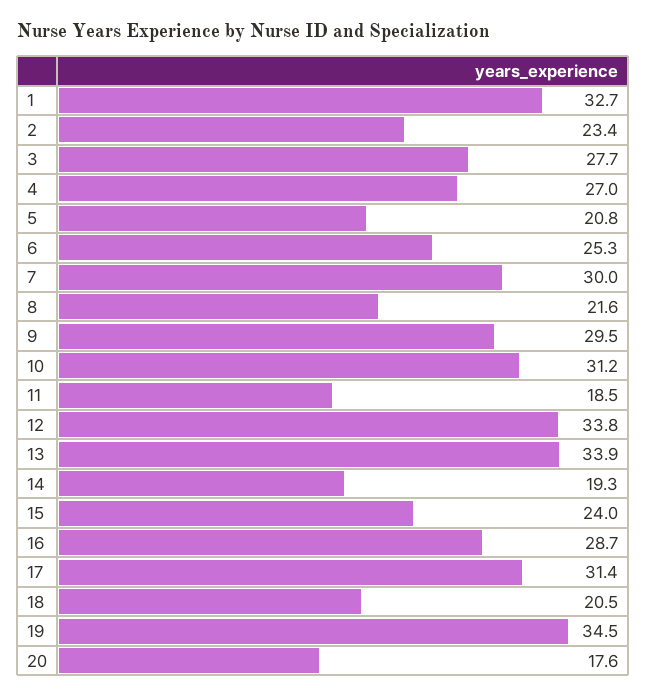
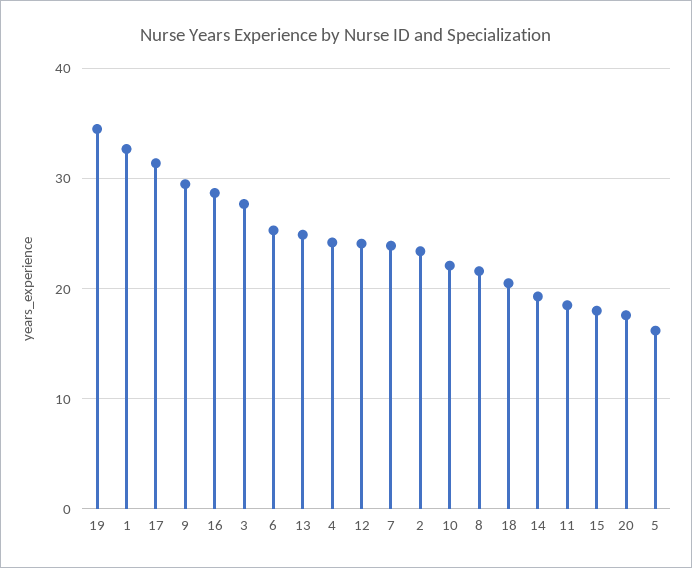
  {
    "1": 32.7,
    "2": 23.4,
    "3": 27.7,
-   "4": 27,
+   "4": 24,
-   "5": 20.8,
+   "5": 16,
    "6": 25.3,
-   "7": 30,
+   "7": 24,
    "8": 21.6,
    "9": 29.5,
-   "10": 31.2,
+   "10": 22,
    "11": 18.5,
-   "12": 33.8,
+   "12": 24,
-   "13": 33.9,
+   "13": 25,
    "14": 19.3,
-   "15": 24,
+   "15": 18,
    "16": 28.7,
    "17": 31.4,
    "18": 20.5,
    "19": 34.5,
    "20": 17.6
  }

